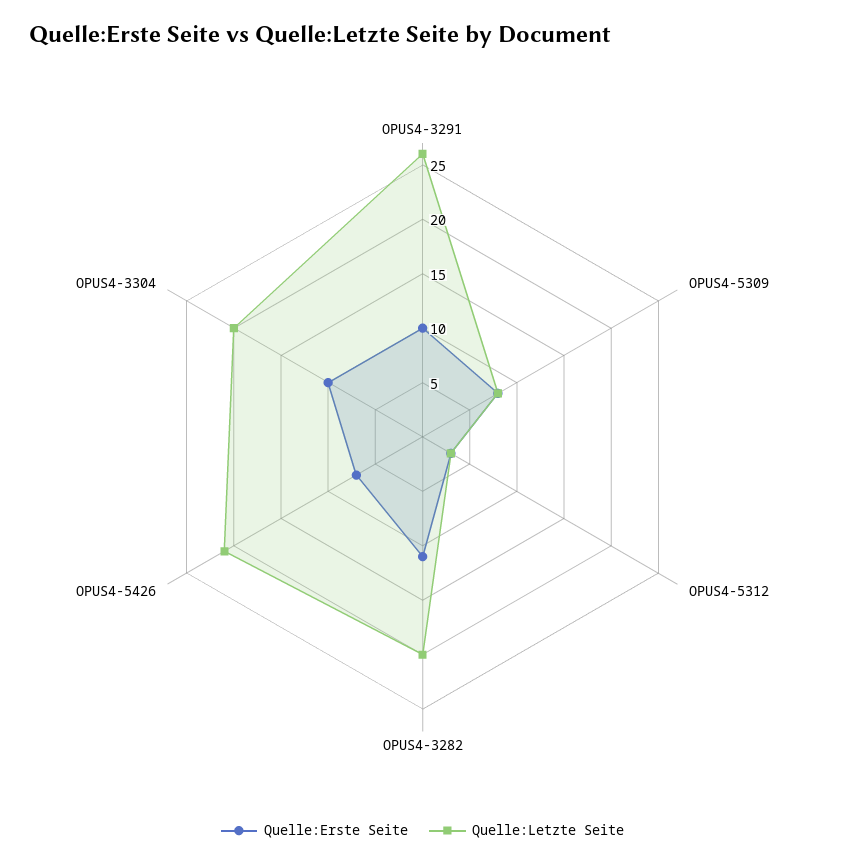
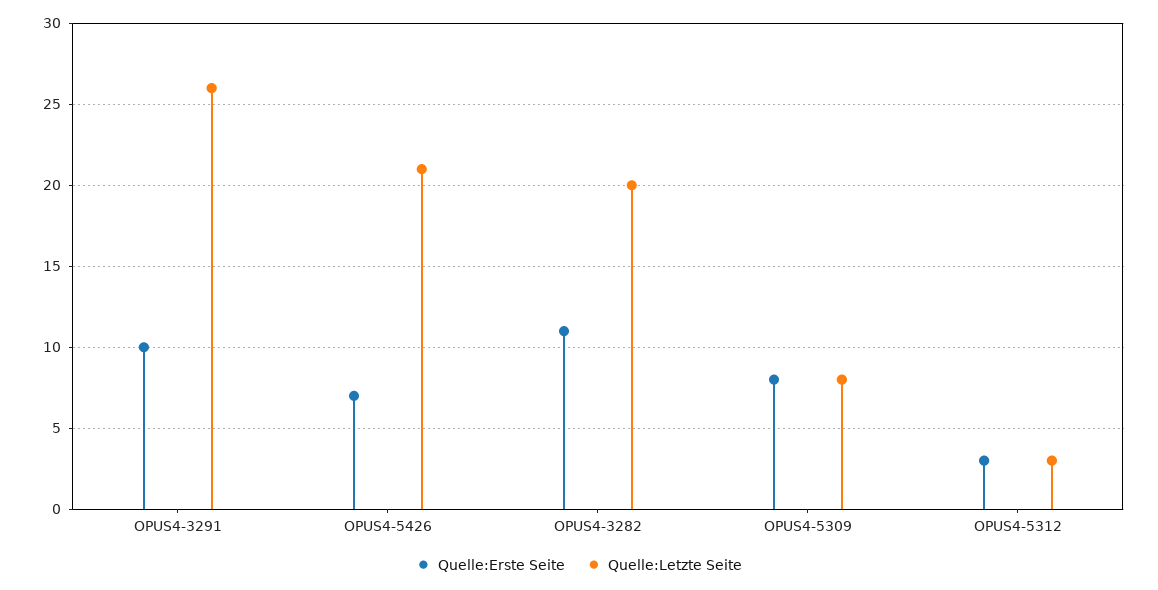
  {
    "Quelle:Erste Seite": {
      "OPUS4-3291": 10,
      "OPUS4-5309": 8,
      "OPUS4-5312": 3,
      "OPUS4-3282": 11,
-     "OPUS4-5426": 7,
+     "OPUS4-5426": 7
-     "OPUS4-3304": 10
    },
    "Quelle:Letzte Seite": {
      "OPUS4-3291": 26,
      "OPUS4-5309": 8,
      "OPUS4-5312": 3,
      "OPUS4-3282": 20,
-     "OPUS4-5426": 21,
+     "OPUS4-5426": 21
-     "OPUS4-3304": 20
    }
  }

